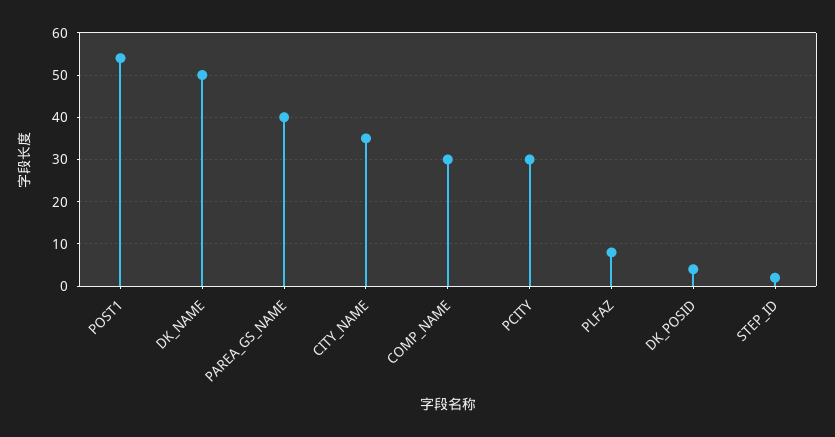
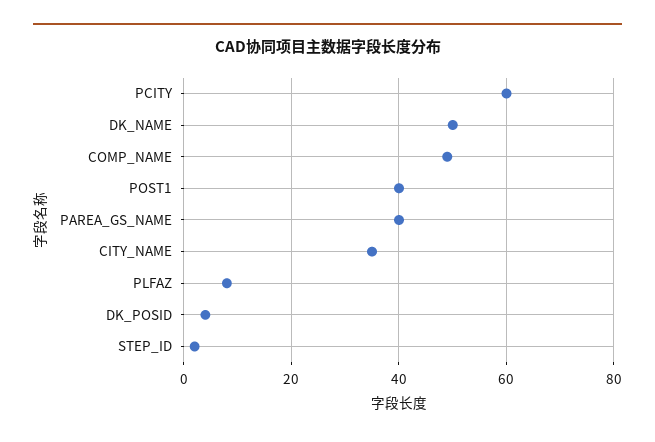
  {
-   "POST1": 55,
+   "POST1": 40,
    "DK_NAME": 50,
    "PAREA_GS_NAME": 40,
    "CITY_NAME": 35,
-   "COMP_NAME": 30,
+   "COMP_NAME": 50,
-   "PCITY": 30,
+   "PCITY": 60,
    "PLFAZ": 10,
    "DK_POSID": 5,
    "STEP_ID": 0
  }

